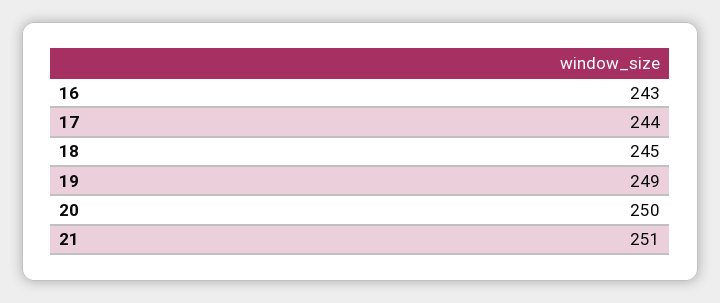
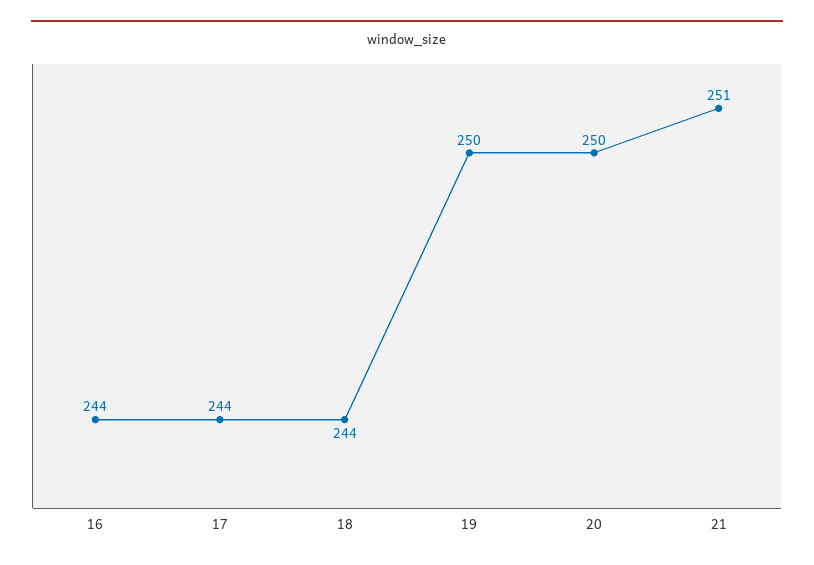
  {
-   "16": 243,
+   "16": 244,
    "17": 244,
-   "18": 245,
+   "18": 244,
-   "19": 249,
+   "19": 250,
    "20": 250,
    "21": 251
  }

